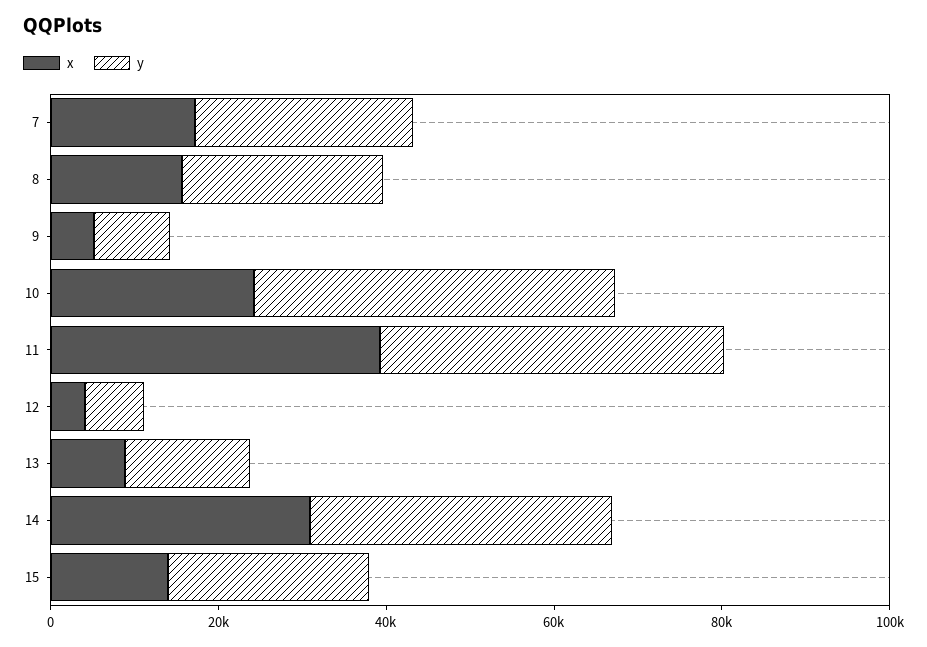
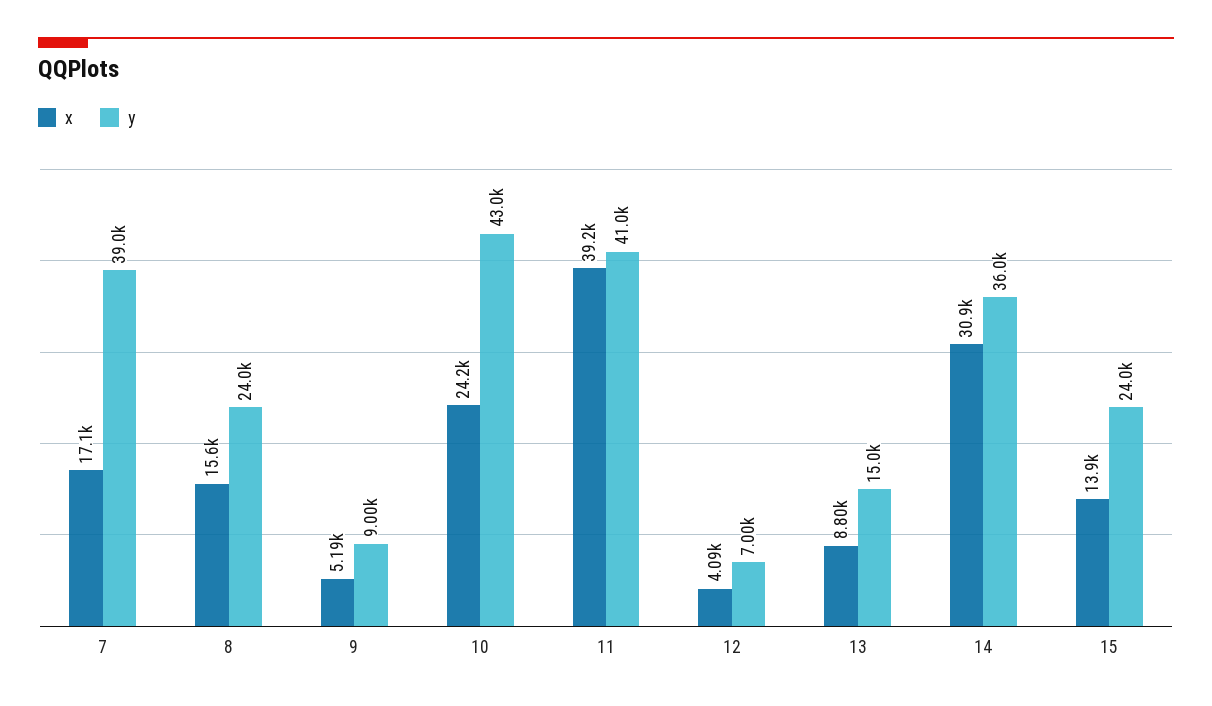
  {
    "x": {
      "7": 17100,
      "8": 15600,
      "9": 5190,
      "10": 24200,
      "11": 39200,
      "12": 4090,
      "13": 8800,
      "14": 30900,
      "15": 13900
    },
    "y": {
-     "7": 25000,
+     "7": 39000,
      "8": 24000,
      "9": 9000,
      "10": 43000,
      "11": 41000,
      "12": 7000,
      "13": 15000,
      "14": 36000,
      "15": 24000
    }
  }

